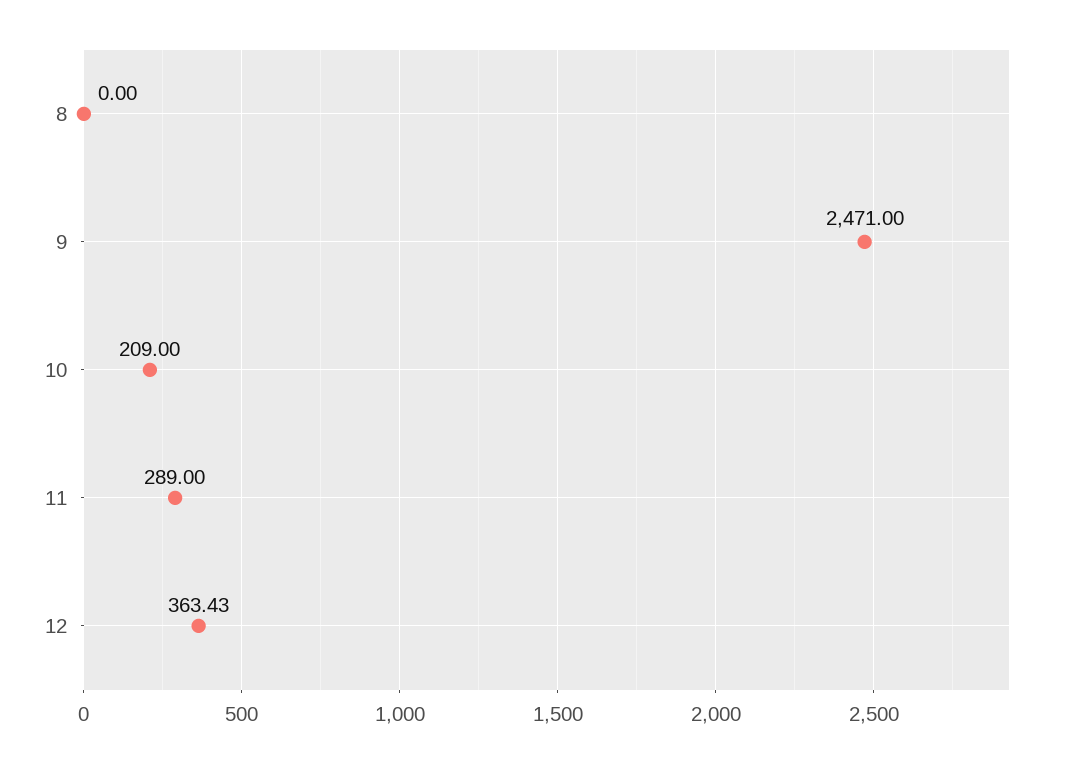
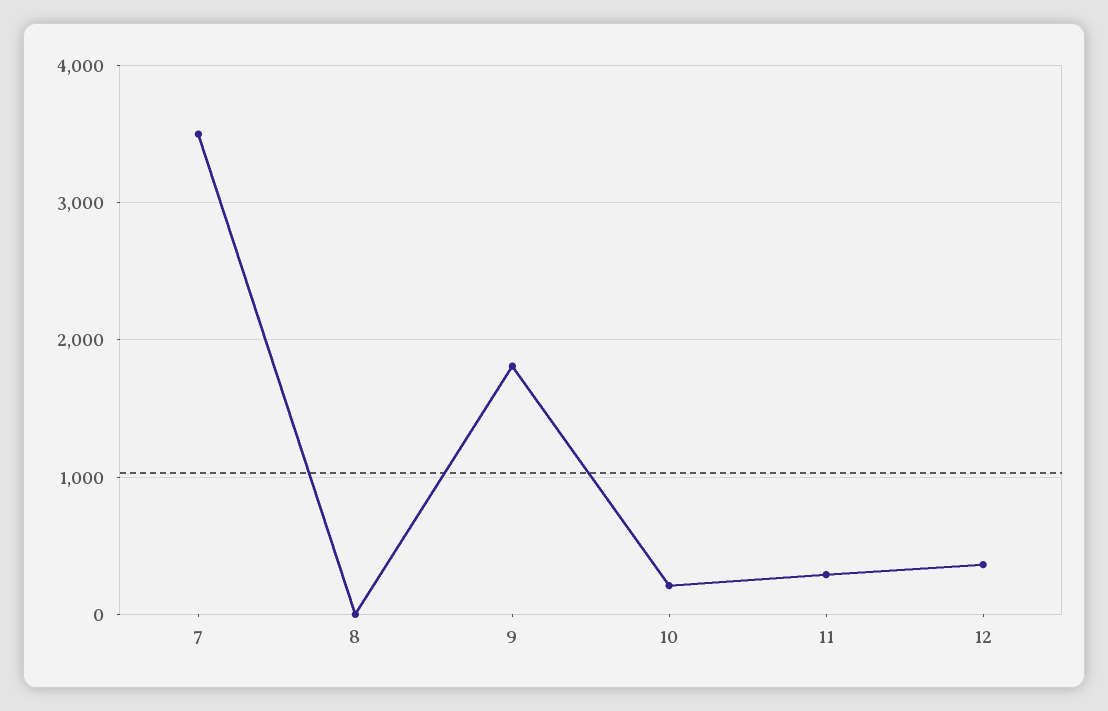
  {
    "8": 0,
-   "9": 2471,
+   "9": 1800,
    "10": 209,
    "11": 289,
-   "12": 363.43
+   "12": 363.43,
+   "7": 3500
  }

